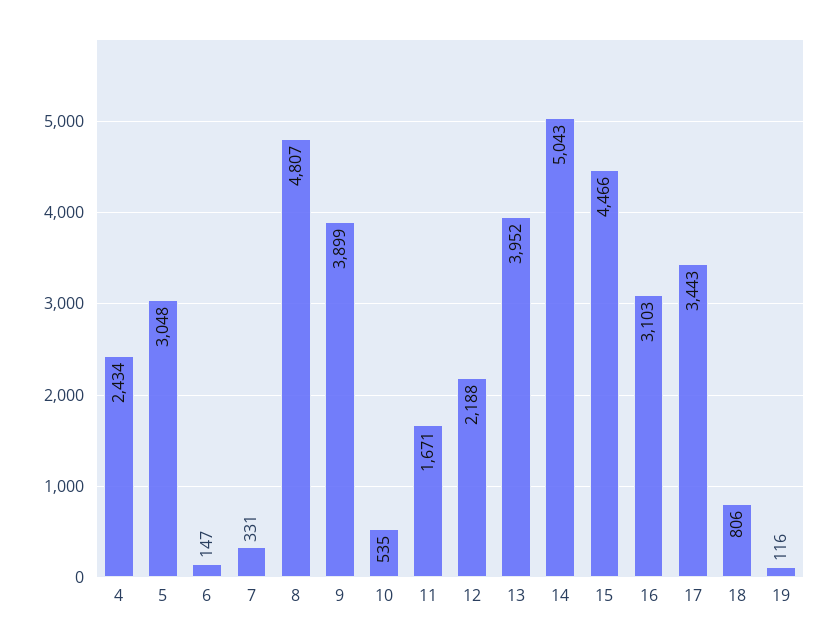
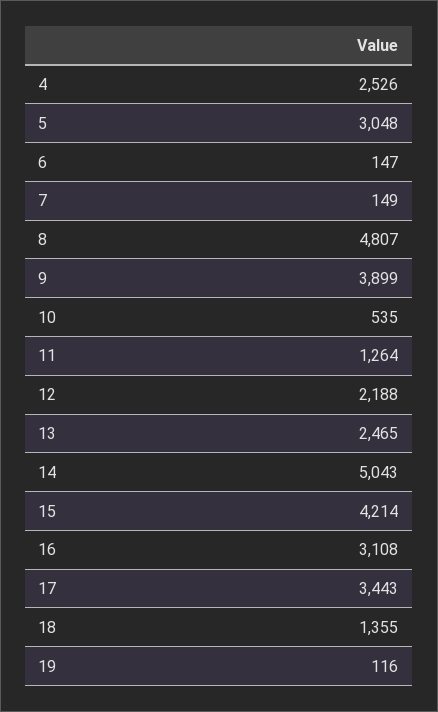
  {
-   "4": 2434,
+   "4": 2526,
    "5": 3048,
    "6": 147,
-   "7": 331,
+   "7": 149,
    "8": 4807,
    "9": 3899,
    "10": 535,
-   "11": 1671,
+   "11": 1264,
    "12": 2188,
-   "13": 3952,
+   "13": 2465,
    "14": 5043,
-   "15": 4466,
+   "15": 4214,
-   "16": 3103,
+   "16": 3108,
    "17": 3443,
-   "18": 806,
+   "18": 1355,
    "19": 116
  }

